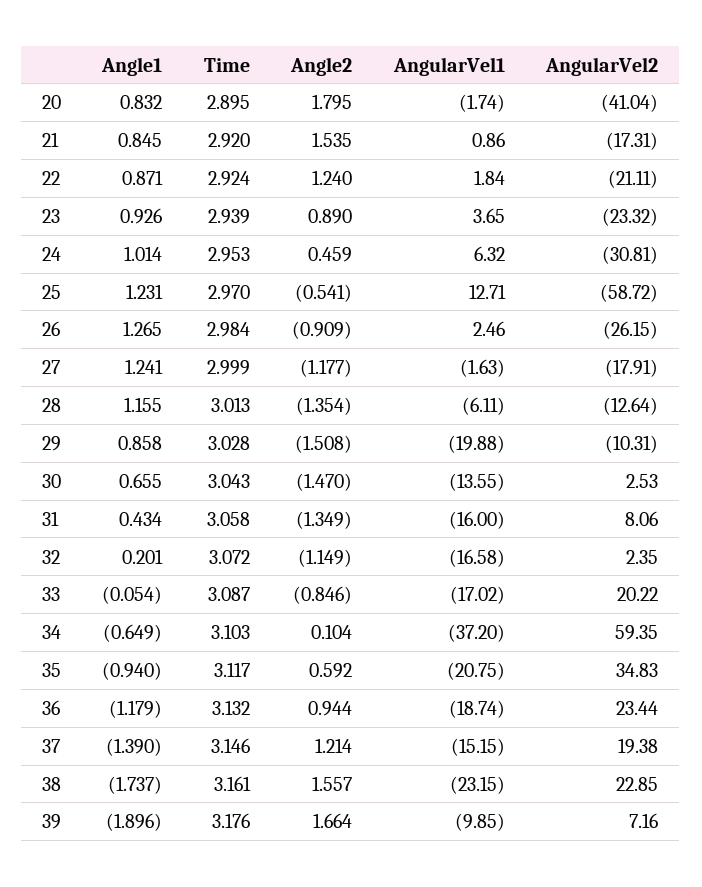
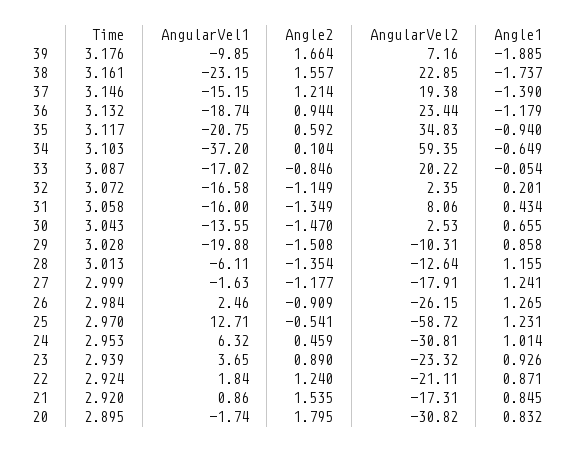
  {
    "Angle1": {
      "20": 0.832,
      "21": 0.845,
      "22": 0.871,
      "23": 0.926,
      "24": 1.014,
      "25": 1.231,
      "26": 1.265,
      "27": 1.241,
      "28": 1.155,
      "29": 0.858,
      "30": 0.655,
      "31": 0.434,
      "32": 0.201,
      "33": -0.054,
      "34": -0.649,
      "35": -0.94,
      "36": -1.179,
      "37": -1.39,
      "38": -1.737,
-     "39": -1.896
+     "39": -1.885
    },
    "Time": {
      "20": 2.895,
      "21": 2.92,
      "22": 2.924,
      "23": 2.939,
      "24": 2.953,
      "25": 2.97,
      "26": 2.984,
      "27": 2.999,
      "28": 3.013,
      "29": 3.028,
      "30": 3.043,
      "31": 3.058,
      "32": 3.072,
      "33": 3.087,
      "34": 3.103,
      "35": 3.117,
      "36": 3.132,
      "37": 3.146,
      "38": 3.161,
      "39": 3.176
    },
    "Angle2": {
      "20": 1.795,
      "21": 1.535,
      "22": 1.24,
      "23": 0.89,
      "24": 0.459,
      "25": -0.541,
      "26": -0.909,
      "27": -1.177,
      "28": -1.354,
      "29": -1.508,
      "30": -1.47,
      "31": -1.349,
      "32": -1.149,
      "33": -0.846,
      "34": 0.104,
      "35": 0.592,
      "36": 0.944,
      "37": 1.214,
      "38": 1.557,
      "39": 1.664
    },
    "AngularVel1": {
      "20": -1.74,
      "21": 0.86,
      "22": 1.84,
      "23": 3.65,
      "24": 6.32,
      "25": 12.71,
      "26": 2.46,
      "27": -1.63,
      "28": -6.11,
      "29": -19.88,
      "30": -13.55,
      "31": -16,
      "32": -16.58,
      "33": -17.02,
      "34": -37.2,
      "35": -20.75,
      "36": -18.74,
      "37": -15.15,
      "38": -23.15,
      "39": -9.85
    },
    "AngularVel2": {
-     "20": -41.04,
+     "20": -30.82,
      "21": -17.31,
      "22": -21.11,
      "23": -23.32,
      "24": -30.81,
      "25": -58.72,
      "26": -26.15,
      "27": -17.91,
      "28": -12.64,
      "29": -10.31,
      "30": 2.53,
      "31": 8.06,
      "32": 2.35,
      "33": 20.22,
      "34": 59.35,
      "35": 34.83,
      "36": 23.44,
      "37": 19.38,
      "38": 22.85,
      "39": 7.16
    }
  }

